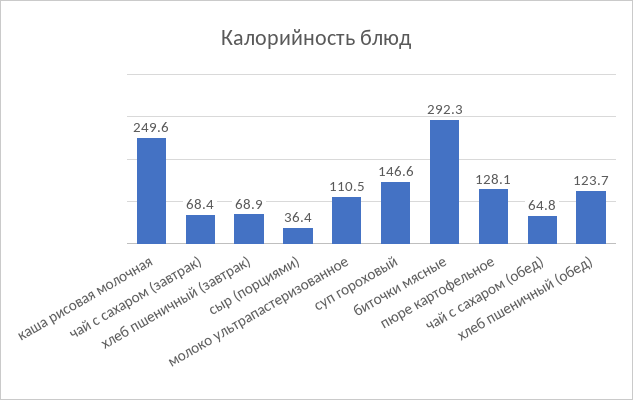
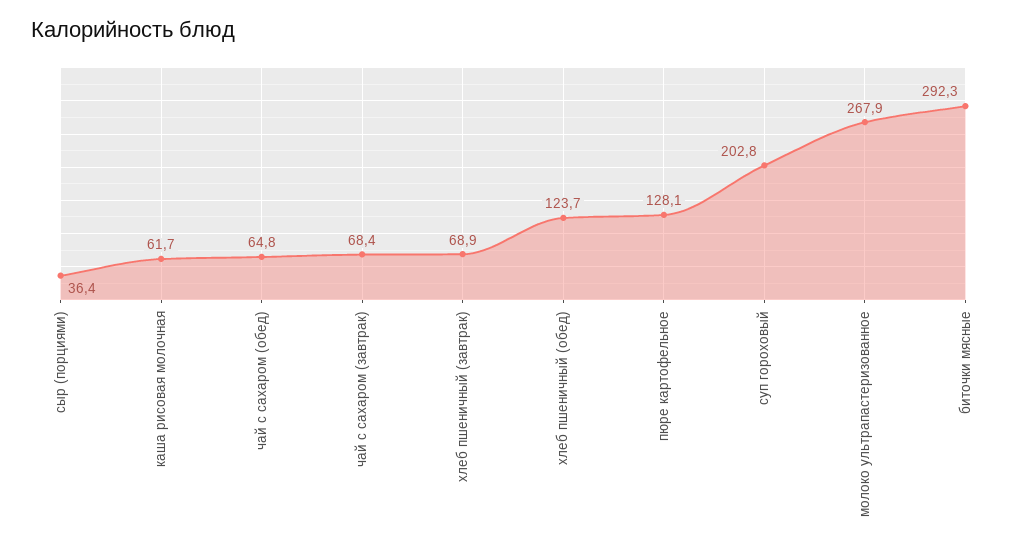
  {
-   "каша рисовая молочная": 249.6,
+   "каша рисовая молочная": 61.7,
    "чай с сахаром (завтрак)": 68.4,
    "хлеб пшеничный (завтрак)": 68.9,
    "сыр (порциями)": 36.4,
-   "молоко ультрапастеризованное": 110.5,
+   "молоко ультрапастеризованное": 267.9,
-   "суп гороховый": 146.6,
+   "суп гороховый": 202.8,
    "биточки мясные": 292.3,
    "пюре картофельное": 128.1,
    "чай с сахаром (обед)": 64.8,
    "хлеб пшеничный (обед)": 123.7
  }

